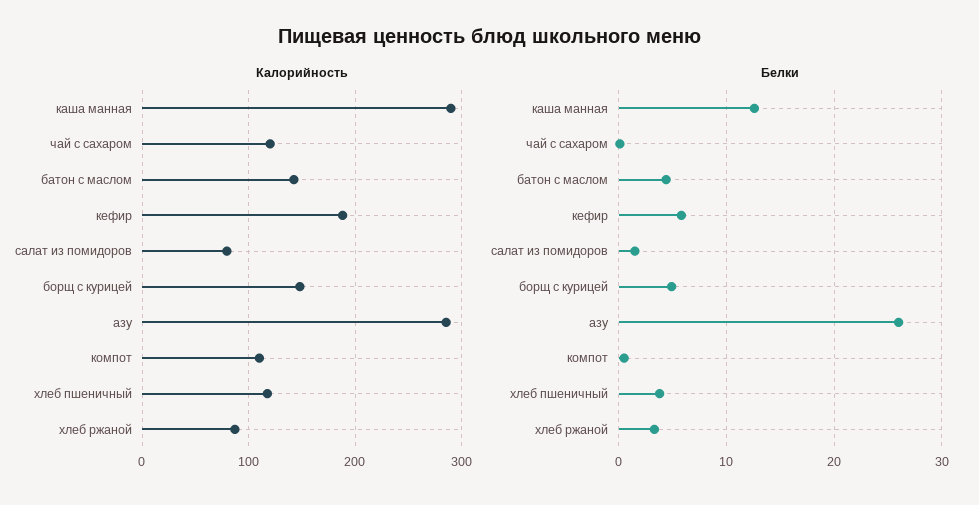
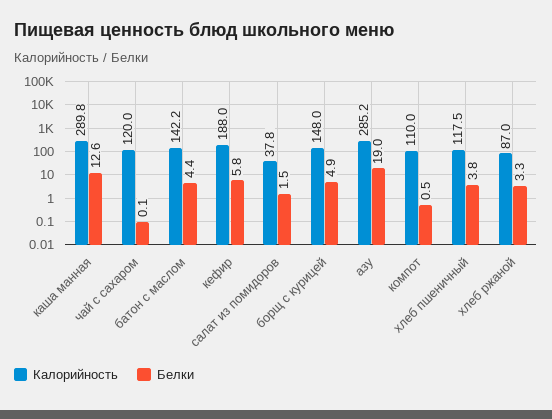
  {
    "Калорийность": {
      "каша манная": 289.8,
      "чай с сахаром": 120,
      "батон с маслом": 142.2,
      "кефир": 188,
-     "салат из помидоров": 80,
+     "салат из помидоров": 37.8,
      "борщ с курицей": 148,
      "азу": 285.2,
      "компот": 110,
      "хлеб пшеничный": 117.5,
      "хлеб ржаной": 87
    },
    "Белки": {
      "каша манная": 12.6,
      "чай с сахаром": 0.1,
      "батон с маслом": 4.4,
      "кефир": 5.8,
      "салат из помидоров": 1.5,
      "борщ с курицей": 4.9,
-     "азу": 26,
+     "азу": 19,
      "компот": 0.5,
      "хлеб пшеничный": 3.8,
      "хлеб ржаной": 3.3
    }
  }

